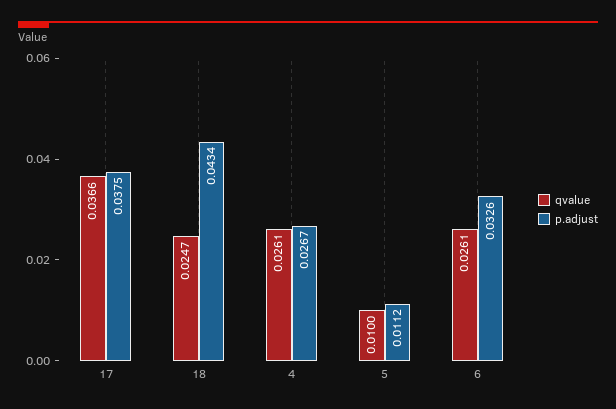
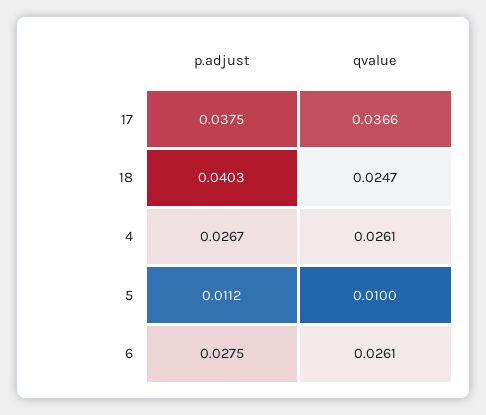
  {
    "qvalue": {
      "17": 0.0366,
      "18": 0.0247,
      "4": 0.0261,
      "5": 0.01,
      "6": 0.0261
    },
    "p.adjust": {
      "17": 0.0375,
-     "18": 0.0434,
+     "18": 0.0403,
      "4": 0.0267,
      "5": 0.0112,
-     "6": 0.0326
+     "6": 0.0275
    }
  }

